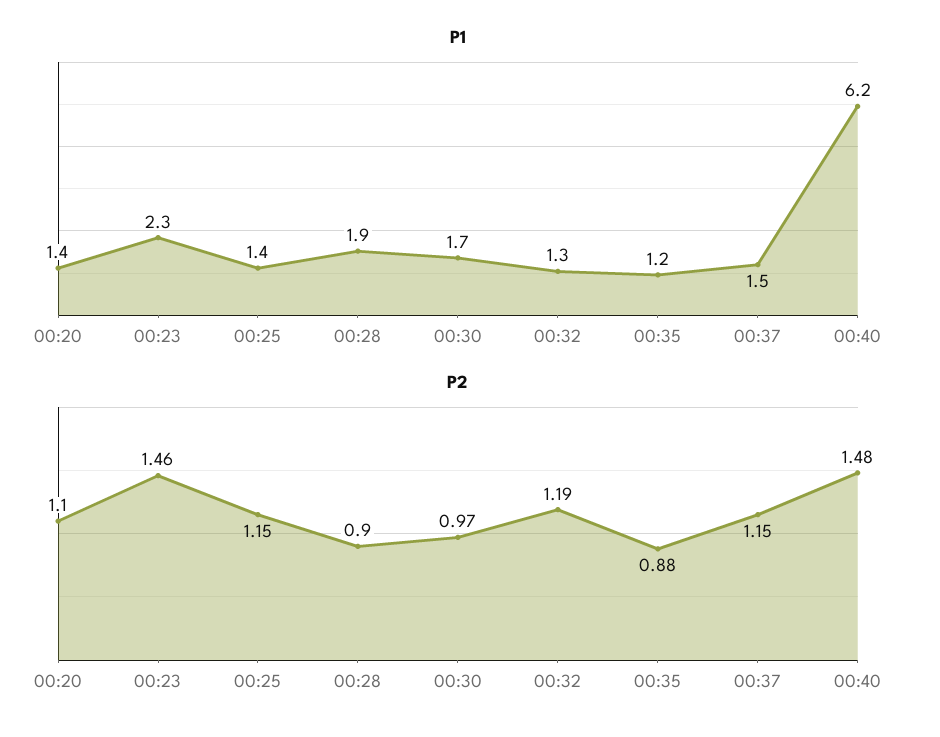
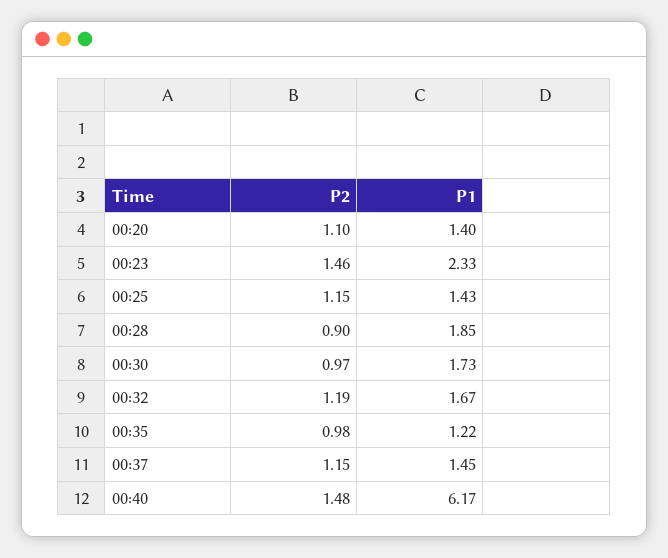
  {
    "P1": {
      "00:20": 1.4,
      "00:23": 2.33,
      "00:25": 1.43,
      "00:28": 1.85,
      "00:30": 1.73,
-     "00:32": 1.3,
+     "00:32": 1.67,
      "00:35": 1.22,
      "00:37": 1.45,
      "00:40": 6.17
    },
    "P2": {
      "00:20": 1.1,
      "00:23": 1.46,
      "00:25": 1.15,
      "00:28": 0.9,
      "00:30": 0.97,
      "00:32": 1.19,
-     "00:35": 0.88,
+     "00:35": 0.98,
      "00:37": 1.15,
      "00:40": 1.48
    }
  }

